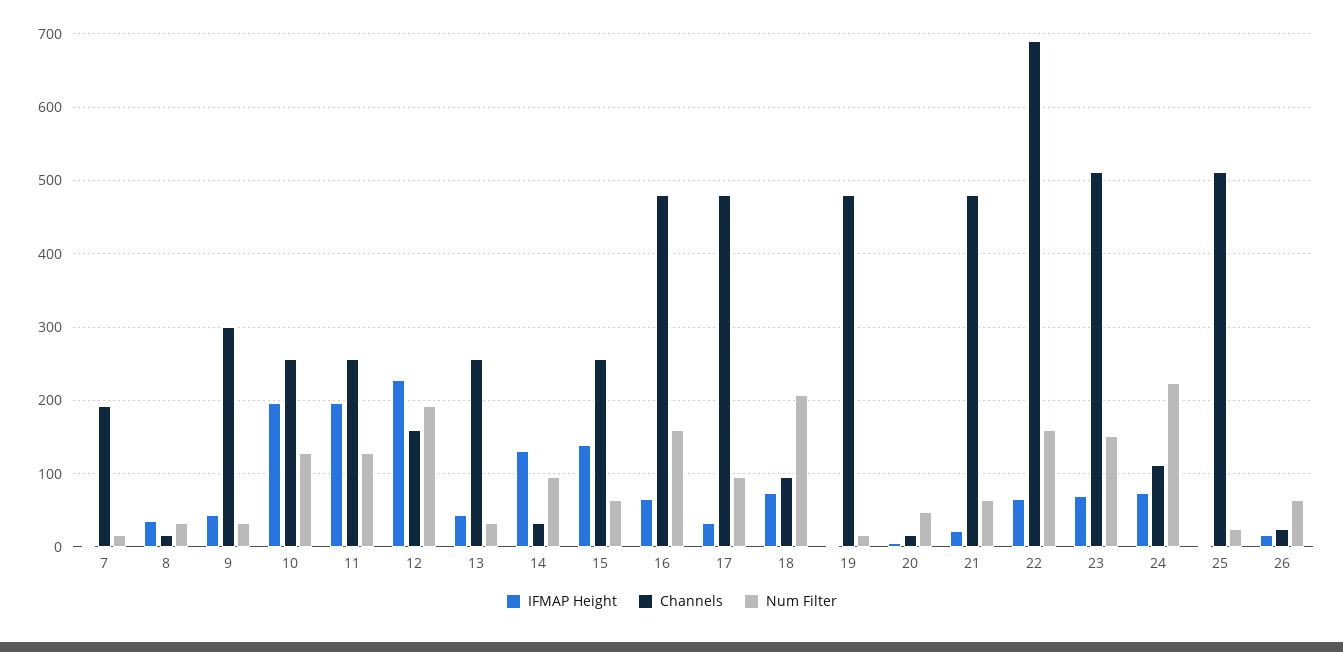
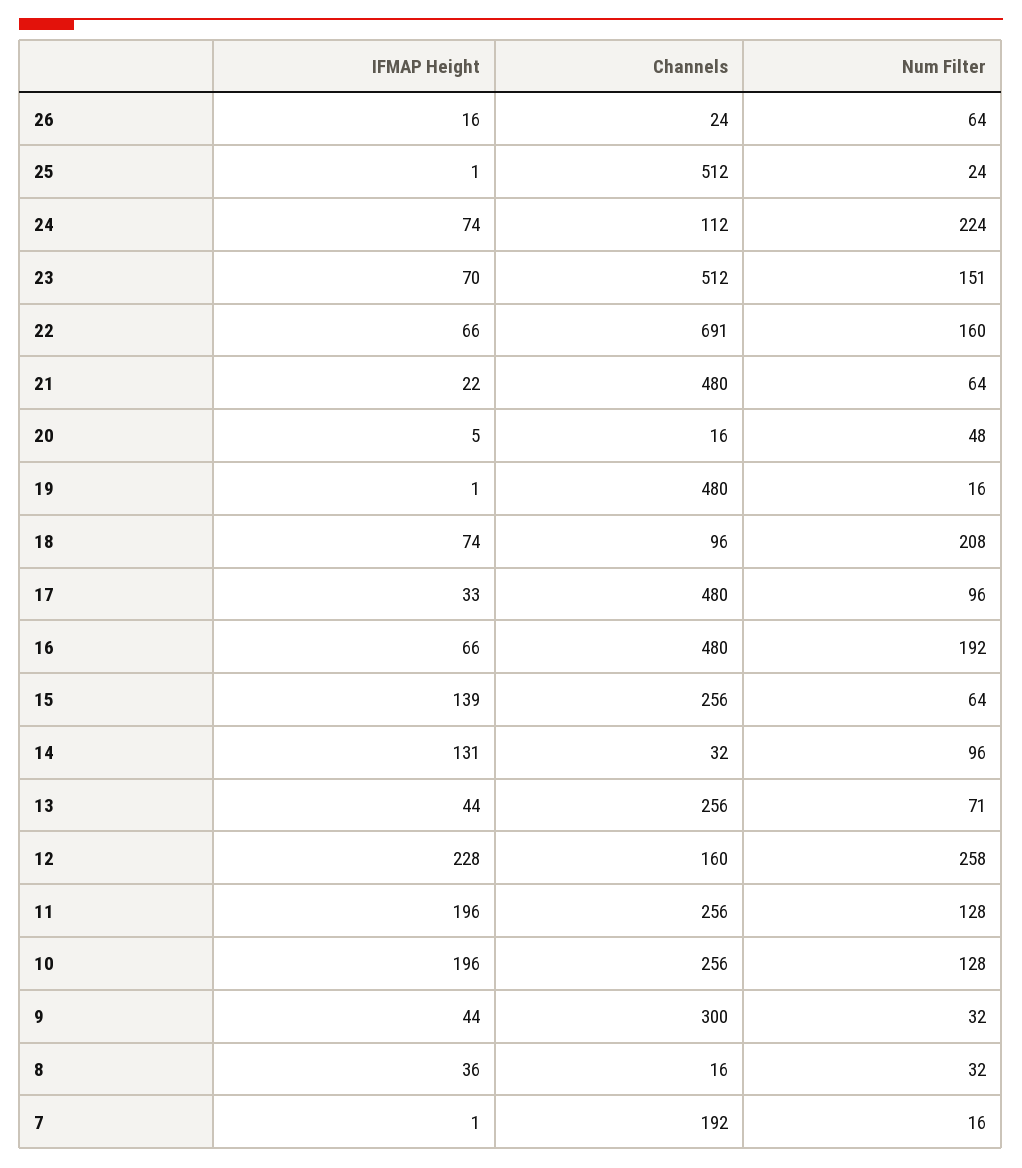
  {
    "IFMAP Height": {
      "7": 1,
      "8": 36,
      "9": 44,
      "10": 196,
      "11": 196,
      "12": 228,
      "13": 44,
      "14": 131,
      "15": 139,
      "16": 66,
      "17": 33,
      "18": 74,
      "19": 1,
      "20": 5,
      "21": 22,
      "22": 66,
      "23": 70,
      "24": 74,
      "25": 1,
      "26": 16
    },
    "Channels": {
      "7": 192,
      "8": 16,
      "9": 300,
      "10": 256,
      "11": 256,
      "12": 160,
      "13": 256,
      "14": 32,
      "15": 256,
      "16": 480,
      "17": 480,
      "18": 96,
      "19": 480,
      "20": 16,
      "21": 480,
      "22": 691,
      "23": 512,
      "24": 112,
      "25": 512,
      "26": 24
    },
    "Num Filter": {
      "7": 16,
      "8": 32,
      "9": 32,
      "10": 128,
      "11": 128,
-     "12": 190,
+     "12": 258,
-     "13": 30,
+     "13": 71,
      "14": 96,
      "15": 64,
-     "16": 160,
+     "16": 192,
      "17": 96,
      "18": 208,
      "19": 16,
      "20": 48,
      "21": 64,
      "22": 160,
      "23": 151,
      "24": 224,
      "25": 24,
      "26": 64
    }
  }

